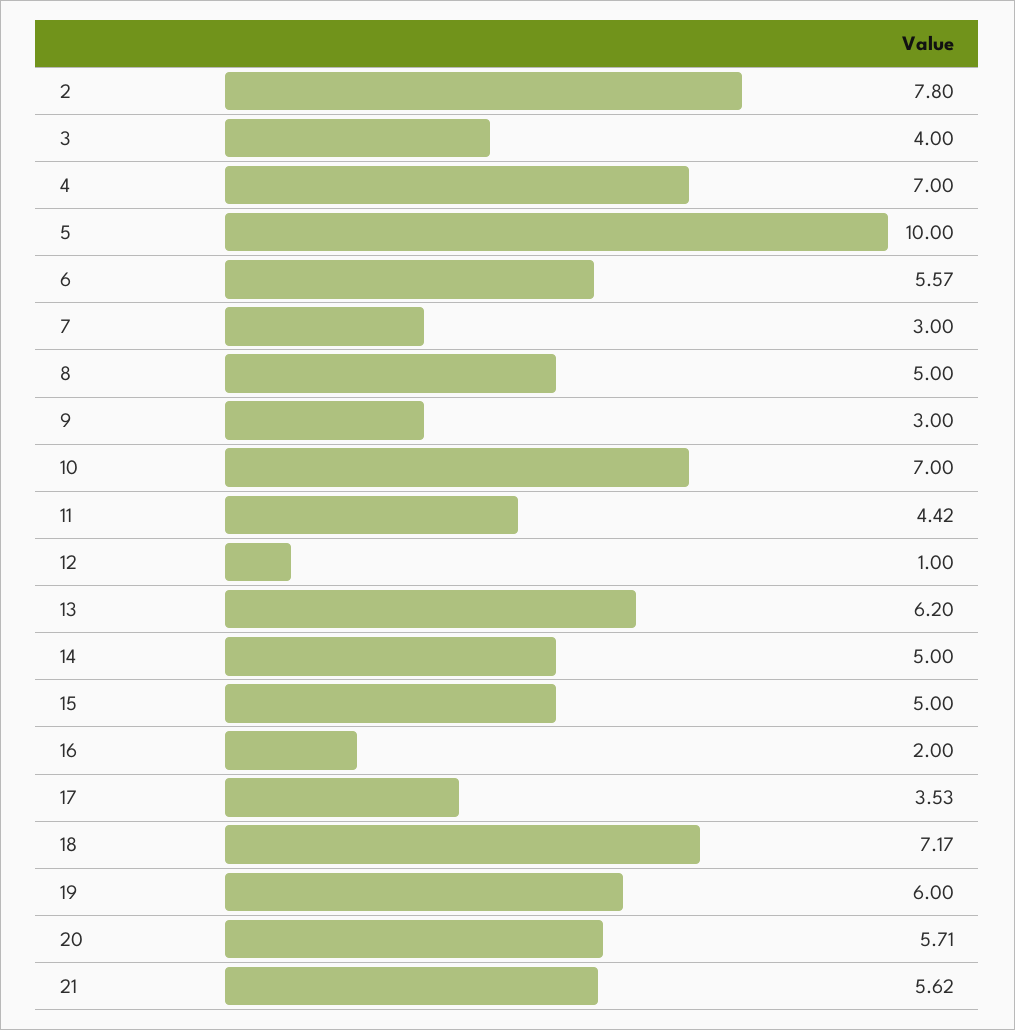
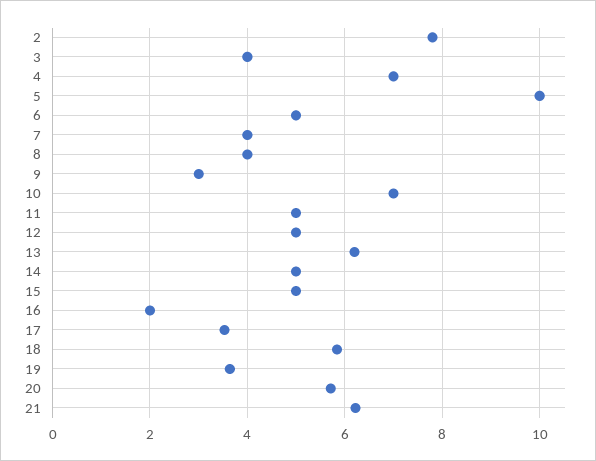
  {
    "2": 7.8,
    "3": 4,
    "4": 7,
    "5": 10,
-   "6": 5.57,
+   "6": 5,
-   "7": 3,
+   "7": 4,
-   "8": 5,
+   "8": 4,
    "9": 3,
    "10": 7,
-   "11": 4.42,
+   "11": 5,
-   "12": 1,
+   "12": 5,
    "13": 6.2,
    "14": 5,
    "15": 5,
    "16": 2,
    "17": 3.53,
-   "18": 7.17,
+   "18": 5.8,
-   "19": 6,
+   "19": 3.6,
    "20": 5.71,
-   "21": 5.62
+   "21": 6.2
  }

